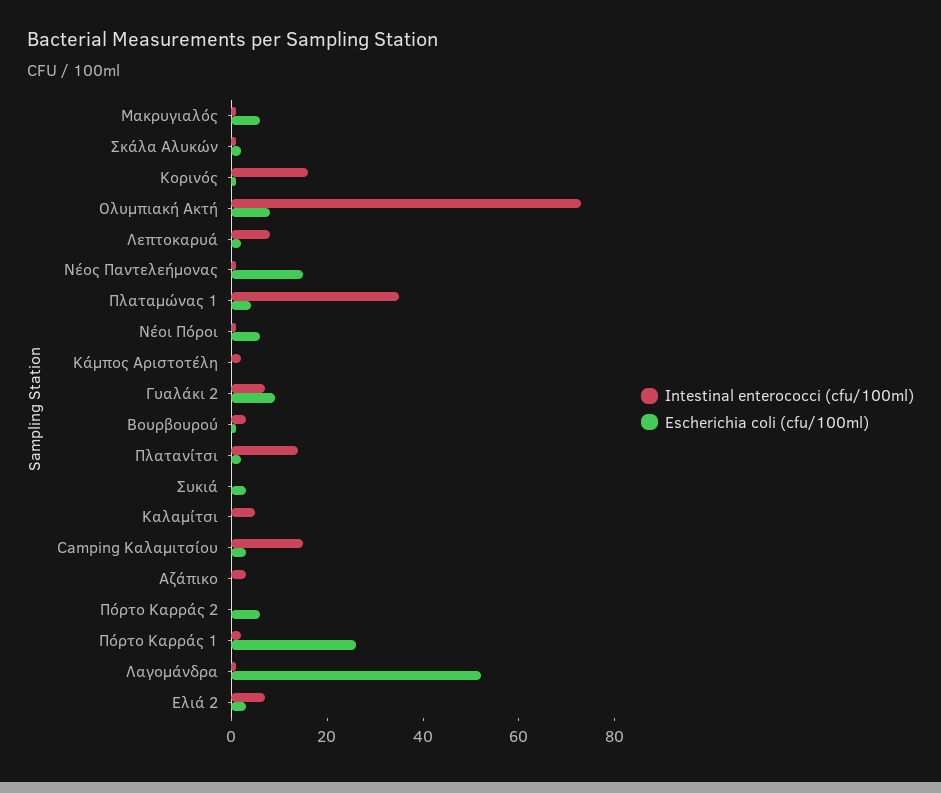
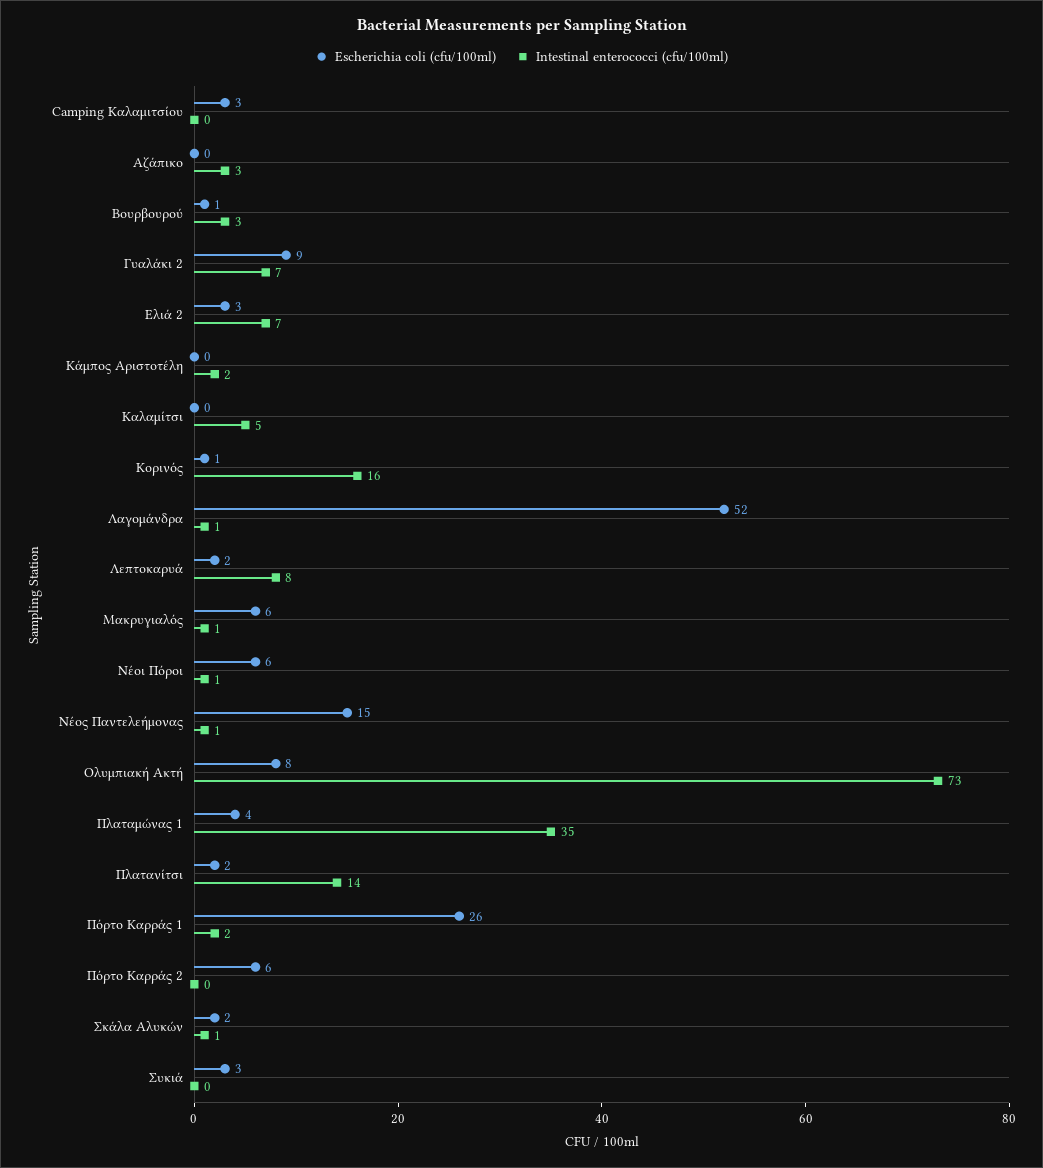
  {
    "Intestinal enterococci (cfu/100ml)": {
      "Μακρυγιαλός": 1,
      "Σκάλα Αλυκών": 1,
      "Κορινός": 16,
      "Ολυμπιακή Ακτή": 73,
      "Λεπτοκαρυά": 8,
      "Νέος Παντελεήμονας": 1,
      "Πλαταμώνας 1": 35,
      "Νέοι Πόροι": 1,
      "Κάμπος Αριστοτέλη": 2,
      "Γυαλάκι 2": 7,
      "Βουρβουρού": 3,
      "Πλατανίτσι": 14,
      "Συκιά": 0,
      "Καλαμίτσι": 5,
-     "Camping Καλαμιτσίου": 15,
+     "Camping Καλαμιτσίου": 0,
      "Αζάπικο": 3,
      "Πόρτο Καρράς 2": 0,
      "Πόρτο Καρράς 1": 2,
      "Λαγομάνδρα": 1,
      "Ελιά 2": 7
    },
    "Escherichia coli (cfu/100ml)": {
      "Μακρυγιαλός": 6,
      "Σκάλα Αλυκών": 2,
      "Κορινός": 1,
      "Ολυμπιακή Ακτή": 8,
      "Λεπτοκαρυά": 2,
      "Νέος Παντελεήμονας": 15,
      "Πλαταμώνας 1": 4,
      "Νέοι Πόροι": 6,
      "Κάμπος Αριστοτέλη": 0,
      "Γυαλάκι 2": 9,
      "Βουρβουρού": 1,
      "Πλατανίτσι": 2,
      "Συκιά": 3,
      "Καλαμίτσι": 0,
      "Camping Καλαμιτσίου": 3,
      "Αζάπικο": 0,
      "Πόρτο Καρράς 2": 6,
      "Πόρτο Καρράς 1": 26,
      "Λαγομάνδρα": 52,
      "Ελιά 2": 3
    }
  }

